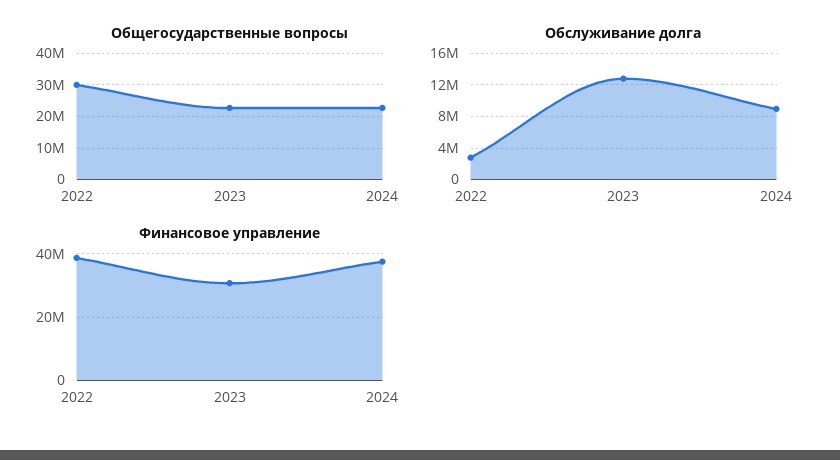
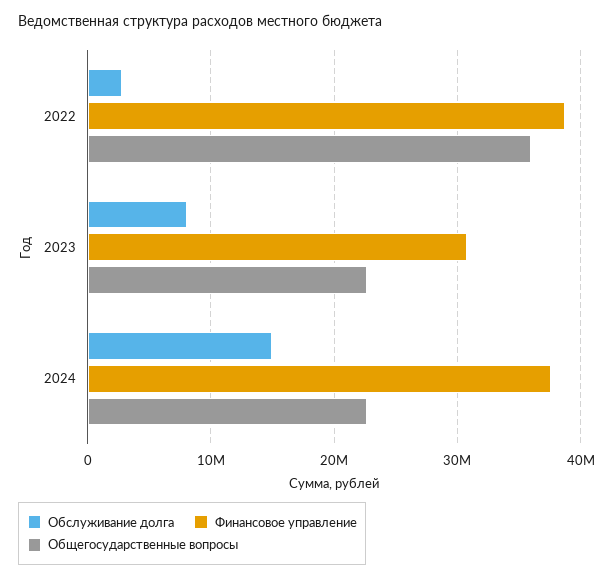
  {
    "Общегосударственные вопросы": {
-     "2022": 30000000,
+     "2022": 36000000,
      "2023": 23000000,
      "2024": 23000000
    },
    "Обслуживание долга": {
      "2022": 3000000,
-     "2023": 13000000,
+     "2023": 8000000,
-     "2024": 9000000
+     "2024": 15000000
    },
    "Финансовое управление": {
      "2022": 39000000,
      "2023": 31000000,
      "2024": 38000000
    }
  }

